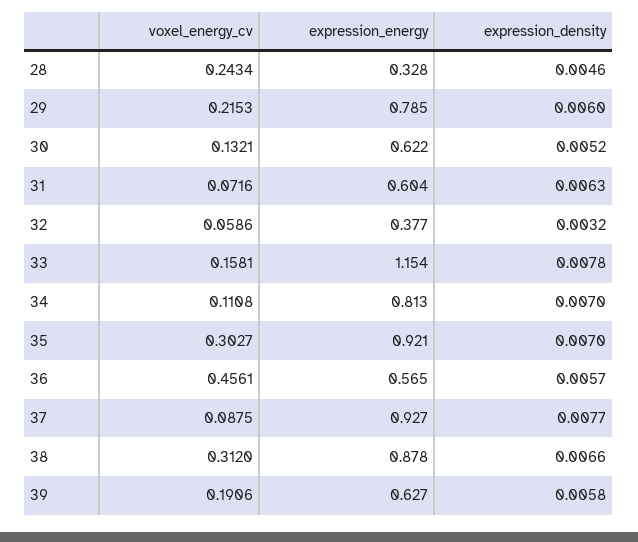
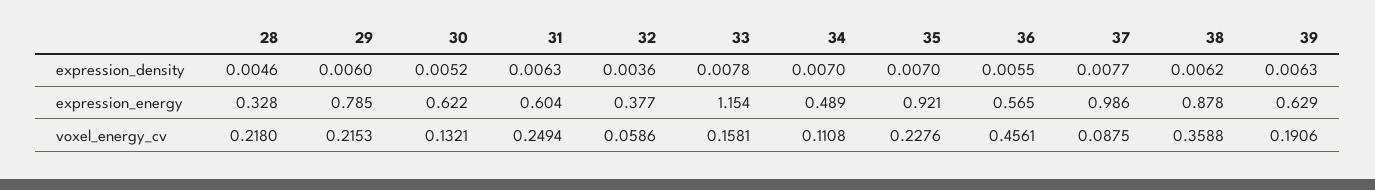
  {
    "voxel_energy_cv": {
-     "28": 0.2434,
+     "28": 0.218,
      "29": 0.2153,
      "30": 0.1321,
-     "31": 0.0716,
+     "31": 0.2494,
      "32": 0.0586,
      "33": 0.1581,
      "34": 0.1108,
-     "35": 0.3027,
+     "35": 0.2276,
      "36": 0.4561,
      "37": 0.0875,
-     "38": 0.312,
+     "38": 0.3588,
      "39": 0.1906
    },
    "expression_energy": {
      "28": 0.328,
      "29": 0.785,
      "30": 0.622,
      "31": 0.604,
      "32": 0.377,
      "33": 1.154,
-     "34": 0.813,
+     "34": 0.489,
      "35": 0.921,
      "36": 0.565,
-     "37": 0.927,
+     "37": 0.986,
      "38": 0.878,
-     "39": 0.627
+     "39": 0.629
    },
    "expression_density": {
      "28": 0.0046,
      "29": 0.006,
      "30": 0.0052,
      "31": 0.0063,
-     "32": 0.0032,
+     "32": 0.0036,
      "33": 0.0078,
      "34": 0.007,
      "35": 0.007,
-     "36": 0.0057,
+     "36": 0.0055,
      "37": 0.0077,
-     "38": 0.0066,
+     "38": 0.0062,
-     "39": 0.0058
+     "39": 0.0063
    }
  }

